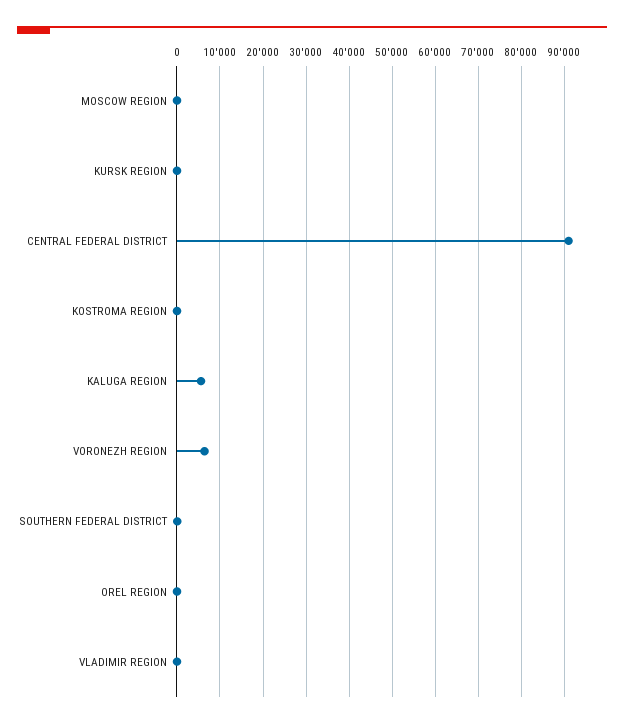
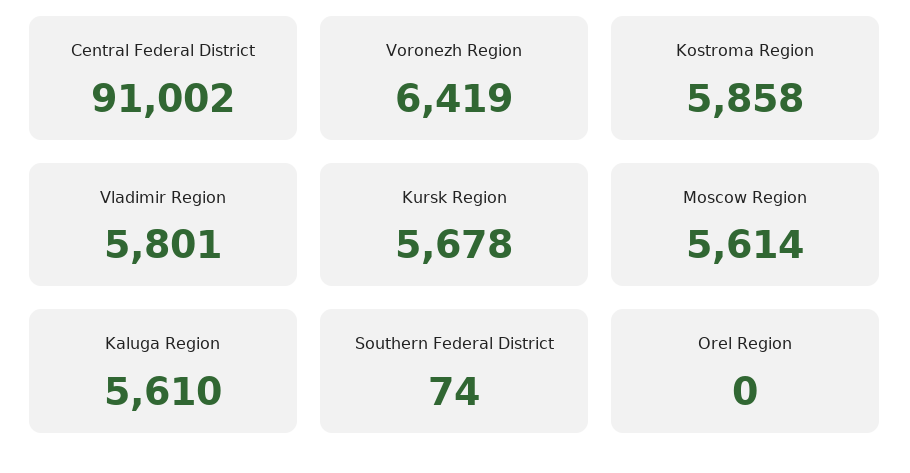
  {
-   "MOSCOW REGION": 0,
+   "MOSCOW REGION": 5614,
-   "KURSK REGION": 0,
+   "KURSK REGION": 5678,
    "CENTRAL FEDERAL DISTRICT": 91002,
-   "KOSTROMA REGION": 0,
+   "KOSTROMA REGION": 5858,
    "KALUGA REGION": 5610,
    "VORONEZH REGION": 6419,
    "SOUTHERN FEDERAL DISTRICT": 74,
    "OREL REGION": 0,
-   "VLADIMIR REGION": 0
+   "VLADIMIR REGION": 5801
  }

